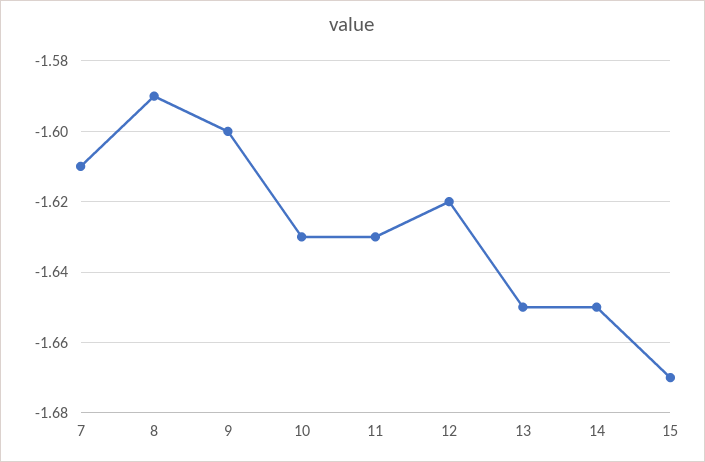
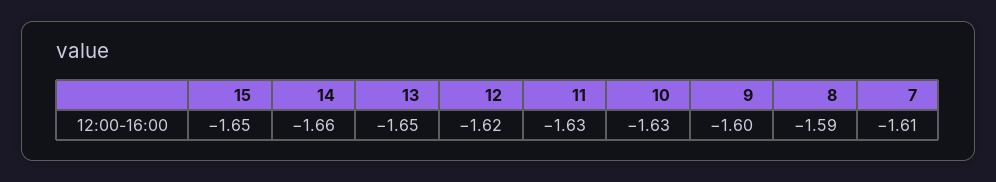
  {
    "7": -1.61,
    "8": -1.59,
    "9": -1.6,
    "10": -1.63,
    "11": -1.63,
    "12": -1.62,
    "13": -1.65,
-   "14": -1.65,
+   "14": -1.66,
-   "15": -1.67
+   "15": -1.65
  }

